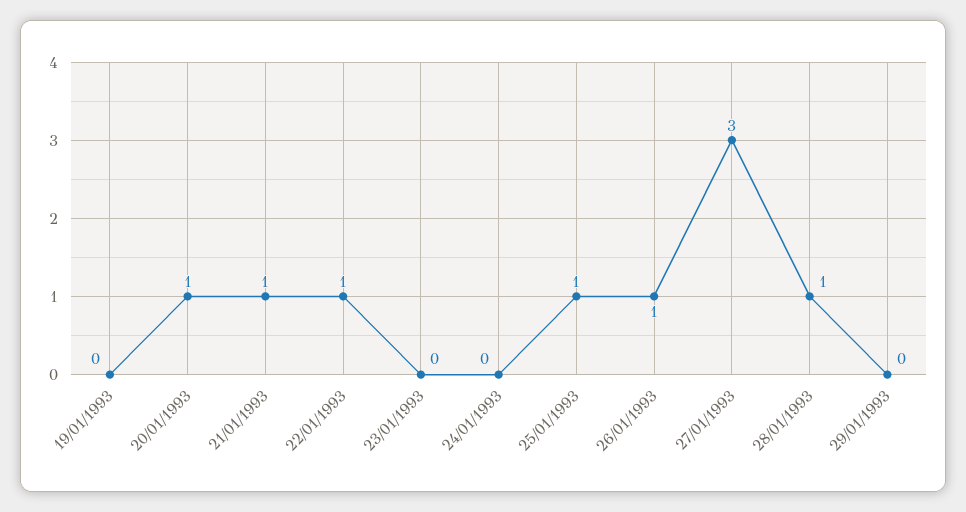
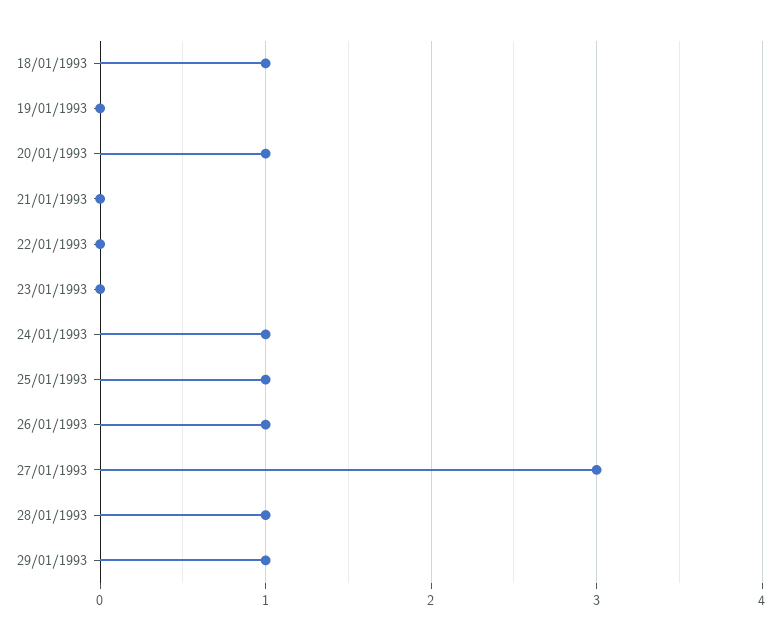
  {
    "19/01/1993": 0,
    "20/01/1993": 1,
-   "21/01/1993": 1,
+   "21/01/1993": 0,
-   "22/01/1993": 1,
+   "22/01/1993": 0,
    "23/01/1993": 0,
-   "24/01/1993": 0,
+   "24/01/1993": 1,
    "25/01/1993": 1,
    "26/01/1993": 1,
    "27/01/1993": 3,
    "28/01/1993": 1,
-   "29/01/1993": 0
+   "29/01/1993": 1,
+   "18/01/1993": 1
  }

